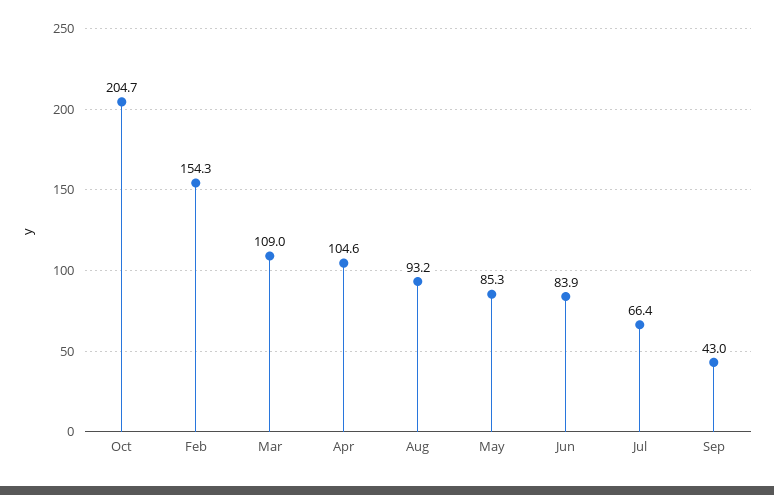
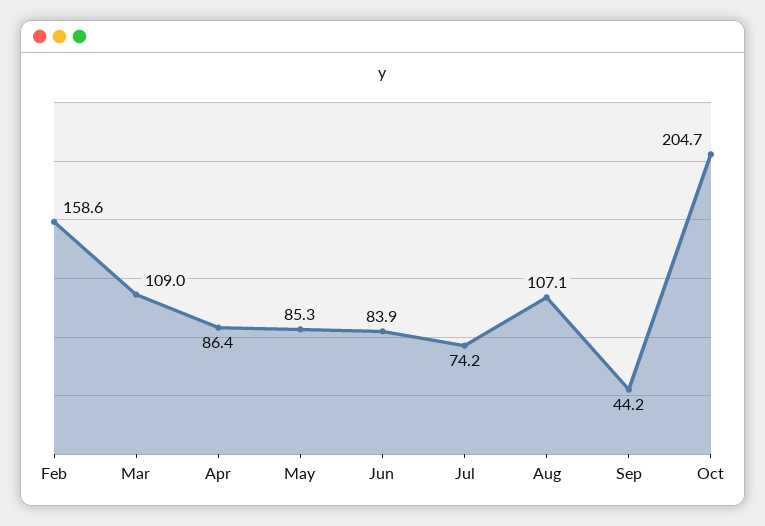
  {
    "Oct": 204.7,
-   "Feb": 154.3,
+   "Feb": 158.6,
    "Mar": 109,
-   "Apr": 104.6,
+   "Apr": 86.4,
-   "Aug": 93.2,
+   "Aug": 107.1,
    "May": 85.3,
    "Jun": 83.9,
-   "Jul": 66.4,
+   "Jul": 74.2,
-   "Sep": 43
+   "Sep": 44.2
  }

